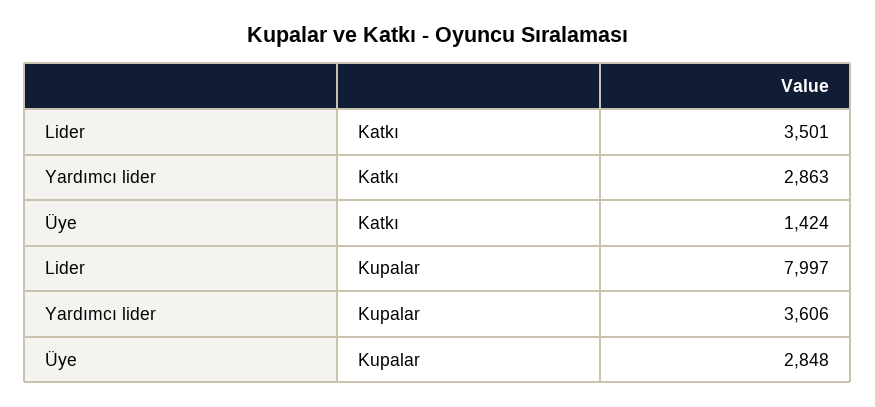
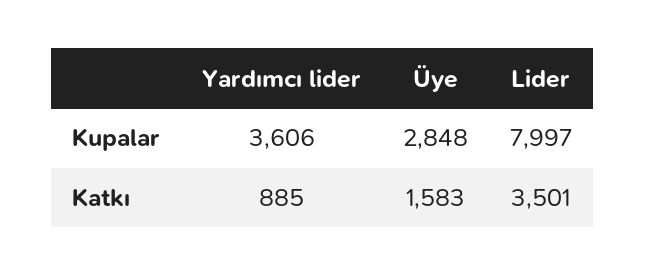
  {
    "Lider": {
      "Katkı": 3501,
      "Kupalar": 7997
    },
    "Yardımcı lider": {
-     "Katkı": 2863,
+     "Katkı": 885,
      "Kupalar": 3606
    },
    "Üye": {
-     "Katkı": 1424,
+     "Katkı": 1583,
      "Kupalar": 2848
    }
  }

